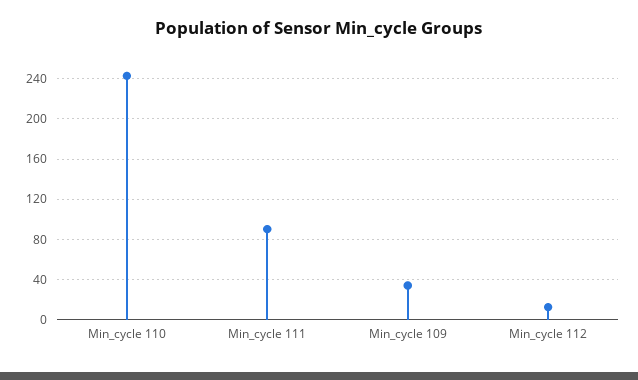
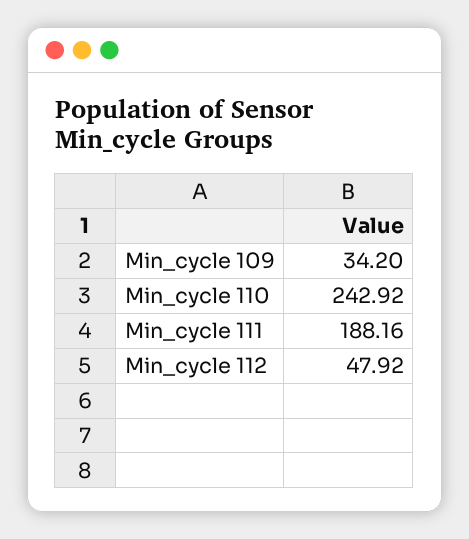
  {
    "Min_cycle 110": 242.92,
-   "Min_cycle 111": 90,
+   "Min_cycle 111": 188.16,
    "Min_cycle 109": 34.2,
-   "Min_cycle 112": 10
+   "Min_cycle 112": 47.92
  }

